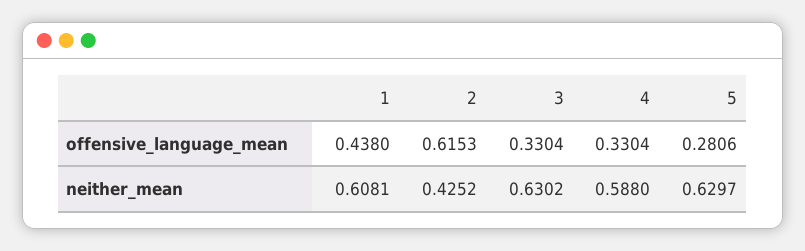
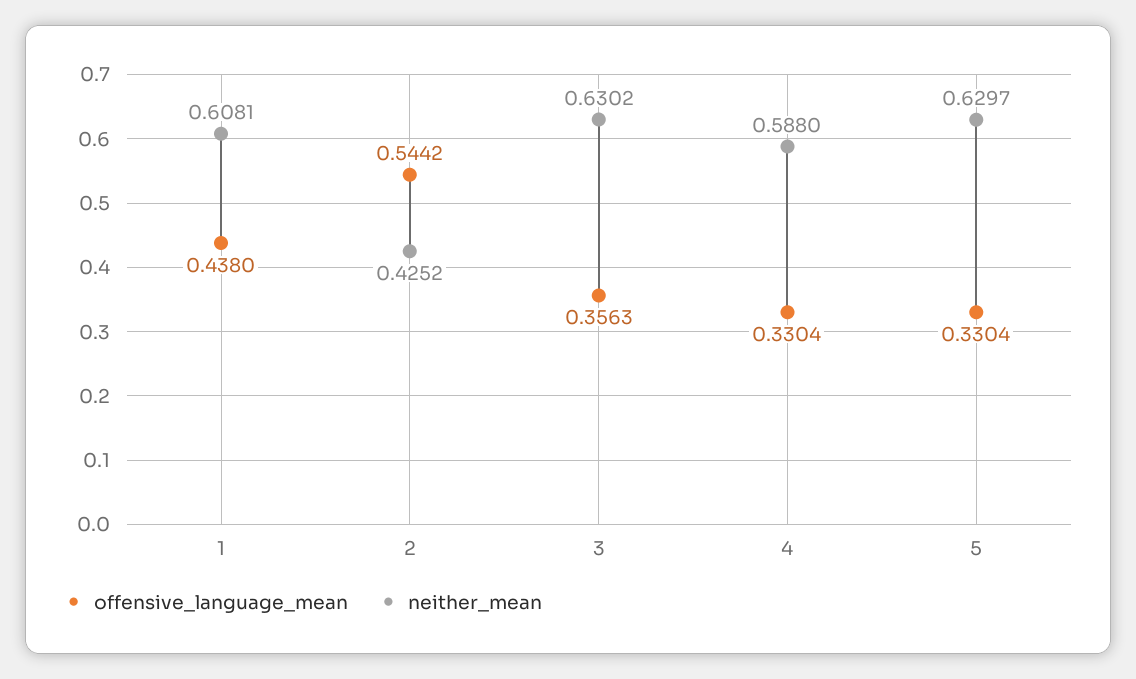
  {
    "offensive_language_mean": {
      "1": 0.438,
-     "2": 0.6153,
+     "2": 0.5442,
-     "3": 0.3304,
+     "3": 0.3563,
      "4": 0.3304,
-     "5": 0.2806
+     "5": 0.3304
    },
    "neither_mean": {
      "1": 0.6081,
      "2": 0.4252,
      "3": 0.6302,
      "4": 0.588,
      "5": 0.6297
    }
  }

